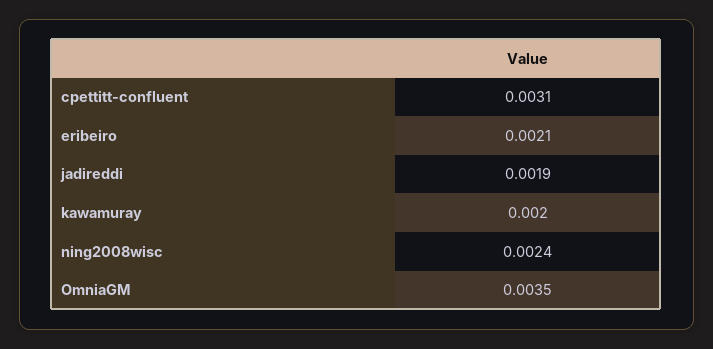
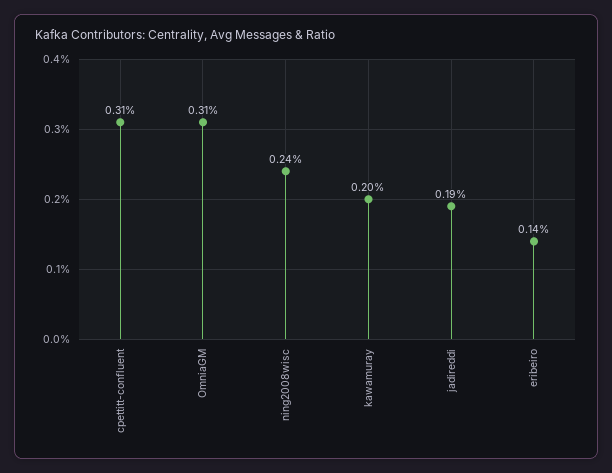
  {
    "cpettitt-confluent": 0.0031,
-   "eribeiro": 0.0021,
+   "eribeiro": 0.0014,
    "jadireddi": 0.0019,
    "kawamuray": 0.002,
    "ning2008wisc": 0.0024,
-   "OmniaGM": 0.0035
+   "OmniaGM": 0.0031
  }

